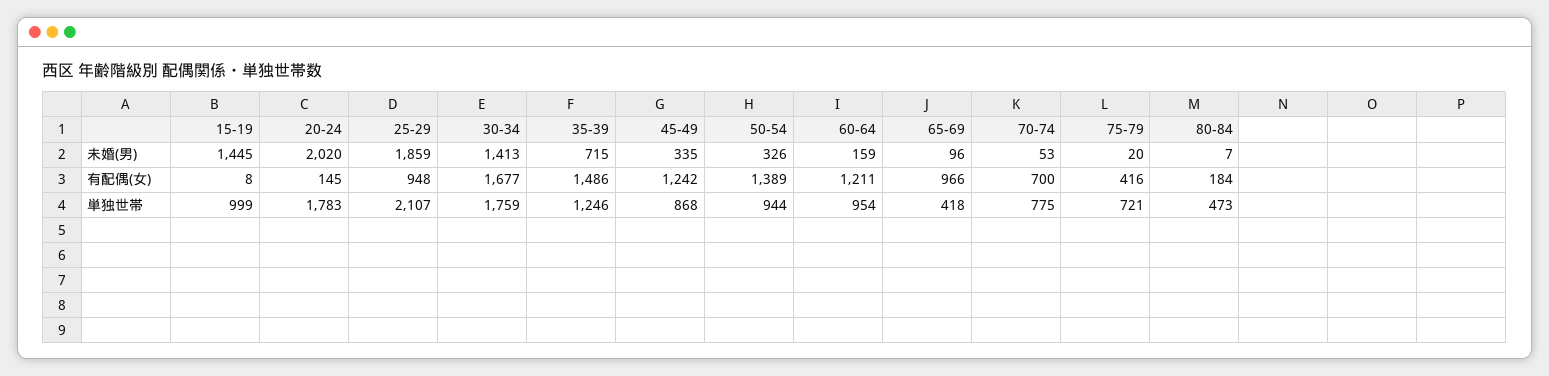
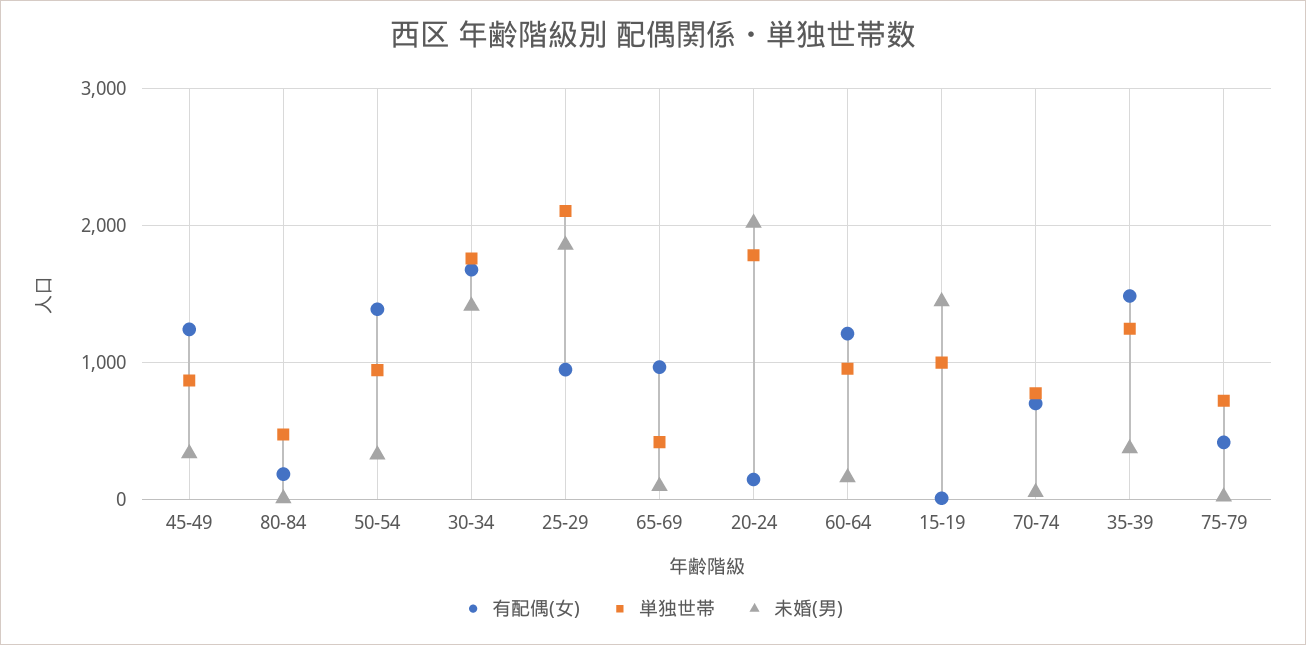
  {
    "未婚(男)": {
      "15-19": 1445,
      "20-24": 2020,
      "25-29": 1859,
      "30-34": 1413,
-     "35-39": 715,
+     "35-39": 400,
      "45-49": 335,
      "50-54": 326,
      "60-64": 159,
      "65-69": 96,
      "70-74": 53,
      "75-79": 20,
      "80-84": 7
    },
    "有配偶(女)": {
      "15-19": 8,
      "20-24": 145,
      "25-29": 948,
      "30-34": 1677,
      "35-39": 1486,
      "45-49": 1242,
      "50-54": 1389,
      "60-64": 1211,
      "65-69": 966,
      "70-74": 700,
      "75-79": 416,
      "80-84": 184
    },
    "単独世帯": {
      "15-19": 999,
      "20-24": 1783,
      "25-29": 2107,
      "30-34": 1759,
      "35-39": 1246,
      "45-49": 868,
      "50-54": 944,
      "60-64": 954,
      "65-69": 418,
      "70-74": 775,
      "75-79": 721,
      "80-84": 473
    }
  }

